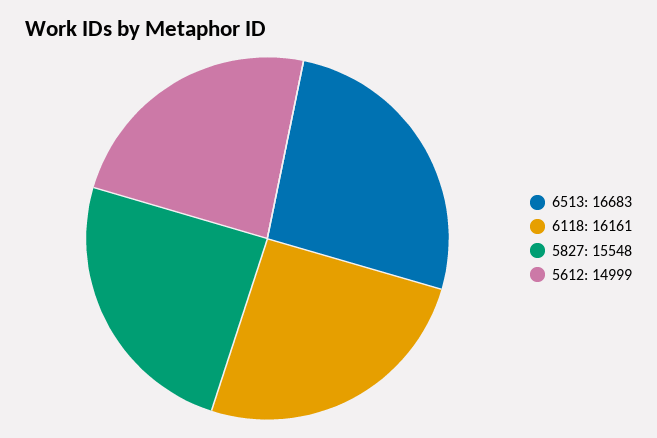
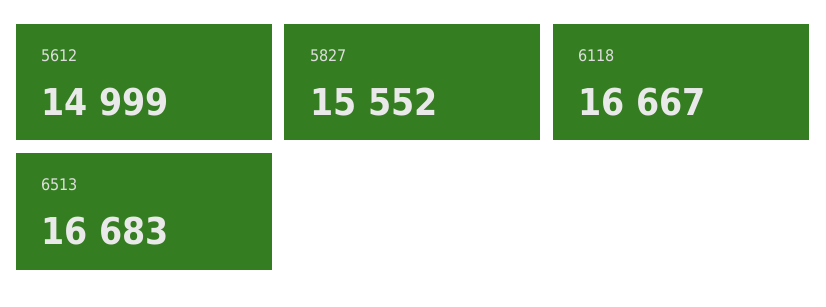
  {
    "6513": 16683,
-   "6118": 16161,
+   "6118": 16667,
-   "5827": 15548,
+   "5827": 15552,
    "5612": 14999
  }

